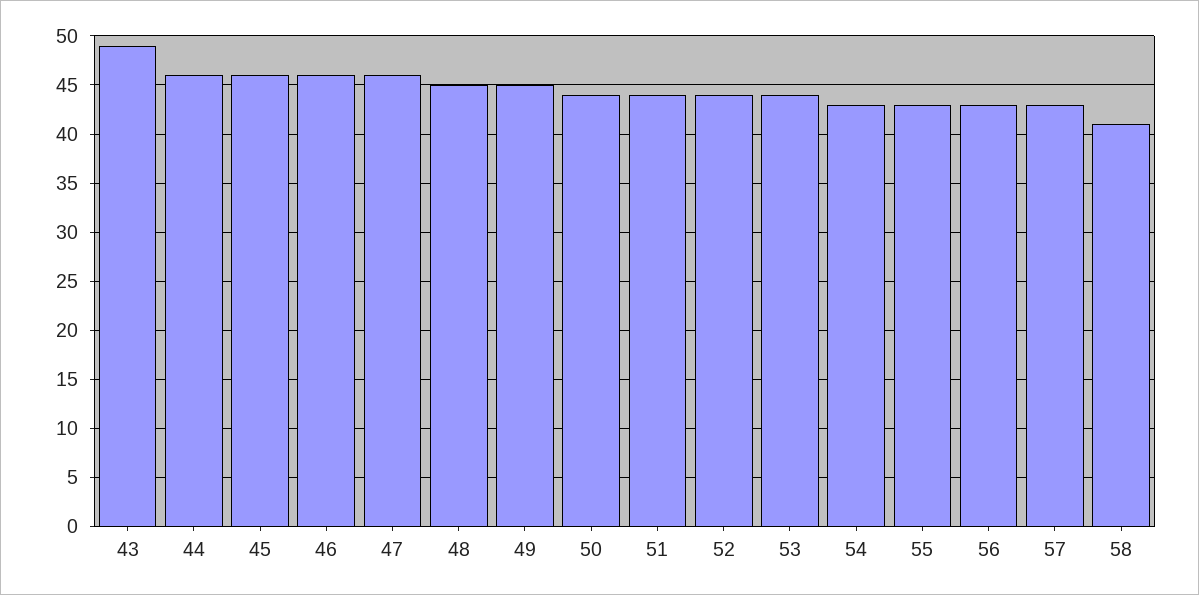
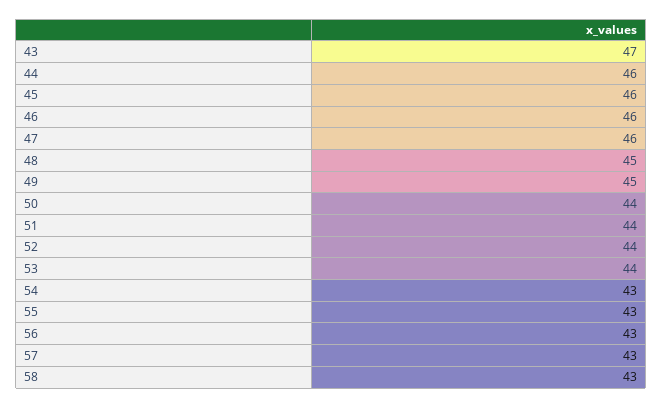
  {
-   "43": 49,
+   "43": 47,
    "44": 46,
    "45": 46,
    "46": 46,
    "47": 46,
    "48": 45,
    "49": 45,
    "50": 44,
    "51": 44,
    "52": 44,
    "53": 44,
    "54": 43,
    "55": 43,
    "56": 43,
    "57": 43,
-   "58": 41
+   "58": 43
  }

